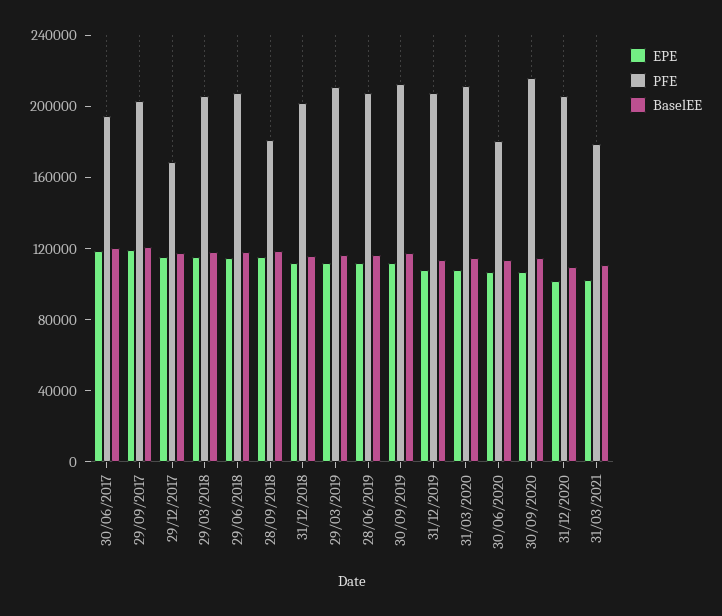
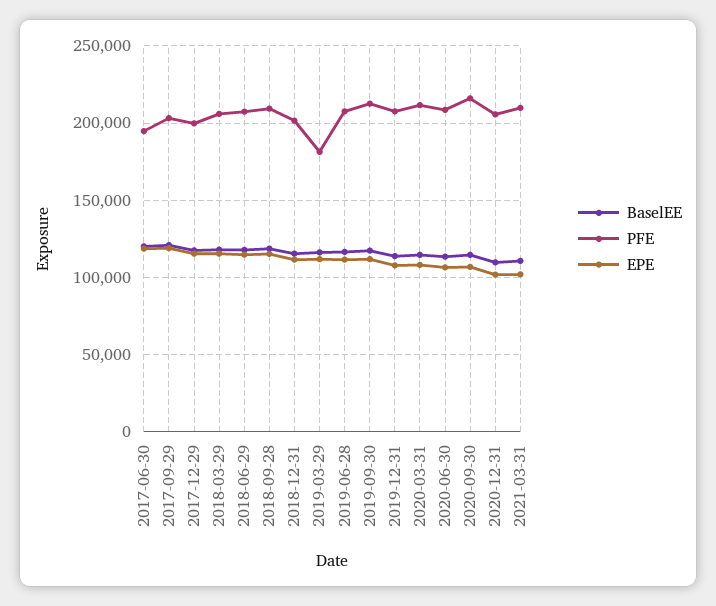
  {
    "EPE": {
      "30/06/2017": 120000,
      "29/09/2017": 120000,
      "29/12/2017": 115000,
      "29/03/2018": 115000,
      "29/06/2018": 115000,
      "28/09/2018": 115000,
      "31/12/2018": 110000,
      "29/03/2019": 110000,
      "28/06/2019": 110000,
      "30/09/2019": 110000,
      "31/12/2019": 110000,
      "31/03/2020": 110000,
      "30/06/2020": 105000,
      "30/09/2020": 105000,
      "31/12/2020": 100000,
      "31/03/2021": 100000
    },
    "PFE": {
      "30/06/2017": 195000,
      "29/09/2017": 205000,
-     "29/12/2017": 170000,
+     "29/12/2017": 200000,
      "29/03/2018": 205000,
      "29/06/2018": 205000,
-     "28/09/2018": 180000,
+     "28/09/2018": 210000,
      "31/12/2018": 200000,
-     "29/03/2019": 210000,
+     "29/03/2019": 180000,
      "28/06/2019": 210000,
      "30/09/2019": 215000,
      "31/12/2019": 210000,
      "31/03/2020": 210000,
-     "30/06/2020": 180000,
+     "30/06/2020": 210000,
      "30/09/2020": 215000,
      "31/12/2020": 205000,
-     "31/03/2021": 180000
+     "31/03/2021": 210000
    },
    "BaselEE": {
      "30/06/2017": 120000,
      "29/09/2017": 120000,
      "29/12/2017": 120000,
      "29/03/2018": 120000,
      "29/06/2018": 120000,
      "28/09/2018": 120000,
      "31/12/2018": 115000,
      "29/03/2019": 115000,
      "28/06/2019": 115000,
      "30/09/2019": 115000,
      "31/12/2019": 115000,
      "31/03/2020": 115000,
      "30/06/2020": 115000,
      "30/09/2020": 115000,
      "31/12/2020": 110000,
      "31/03/2021": 110000
    }
  }

